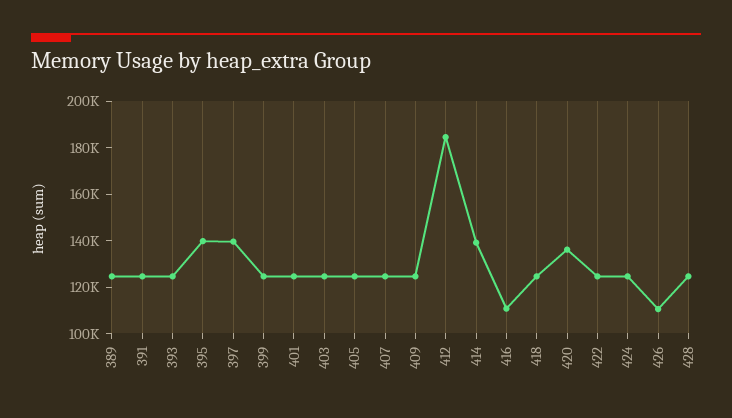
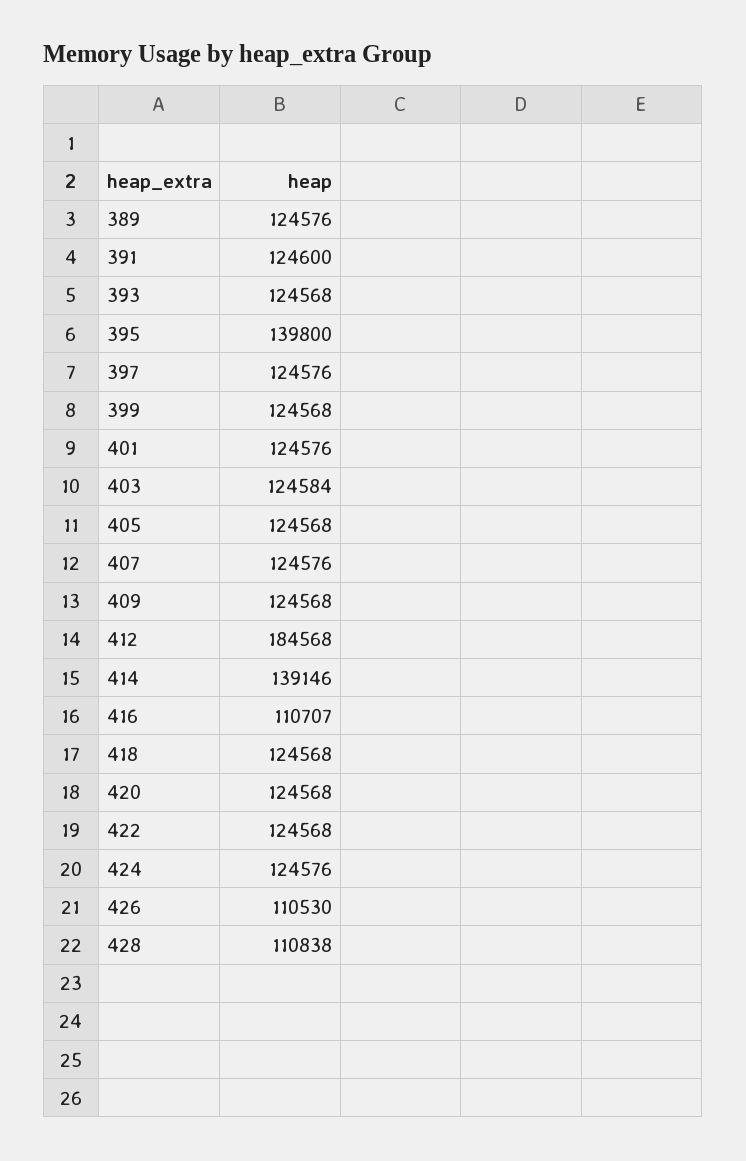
  {
    "389": 124576,
    "391": 124600,
    "393": 124568,
    "395": 139800,
-   "397": 140000,
+   "397": 124576,
    "399": 124568,
    "401": 124576,
    "403": 124584,
    "405": 124568,
    "407": 124576,
    "409": 124568,
    "412": 184568,
    "414": 139146,
    "416": 110707,
    "418": 124568,
-   "420": 135000,
+   "420": 124568,
    "422": 124568,
    "424": 124576,
    "426": 110530,
-   "428": 125000
+   "428": 110838
  }

